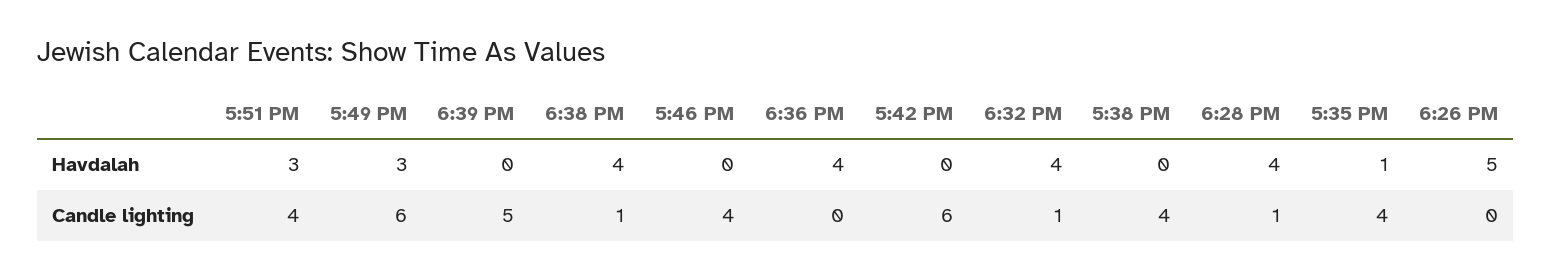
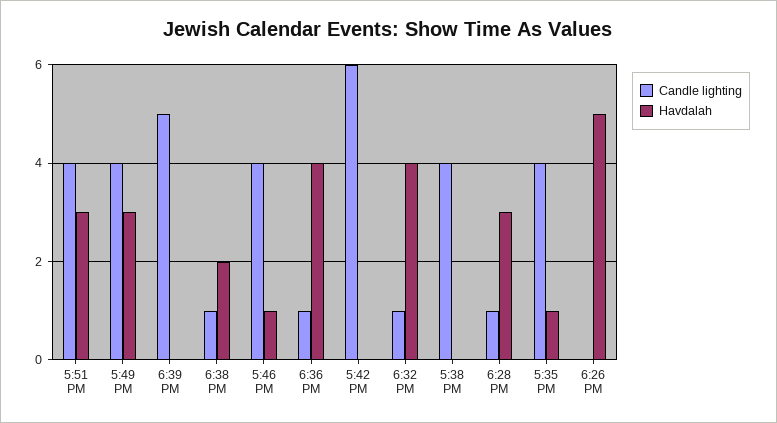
  {
    "Havdalah": {
      "5:51 PM": 3,
      "5:49 PM": 3,
      "6:39 PM": 0,
-     "6:38 PM": 4,
+     "6:38 PM": 2,
-     "5:46 PM": 0,
+     "5:46 PM": 1,
      "6:36 PM": 4,
      "5:42 PM": 0,
      "6:32 PM": 4,
      "5:38 PM": 0,
-     "6:28 PM": 4,
+     "6:28 PM": 3,
      "5:35 PM": 1,
      "6:26 PM": 5
    },
    "Candle lighting": {
      "5:51 PM": 4,
-     "5:49 PM": 6,
+     "5:49 PM": 4,
      "6:39 PM": 5,
      "6:38 PM": 1,
      "5:46 PM": 4,
-     "6:36 PM": 0,
+     "6:36 PM": 1,
      "5:42 PM": 6,
      "6:32 PM": 1,
      "5:38 PM": 4,
      "6:28 PM": 1,
      "5:35 PM": 4,
      "6:26 PM": 0
    }
  }

